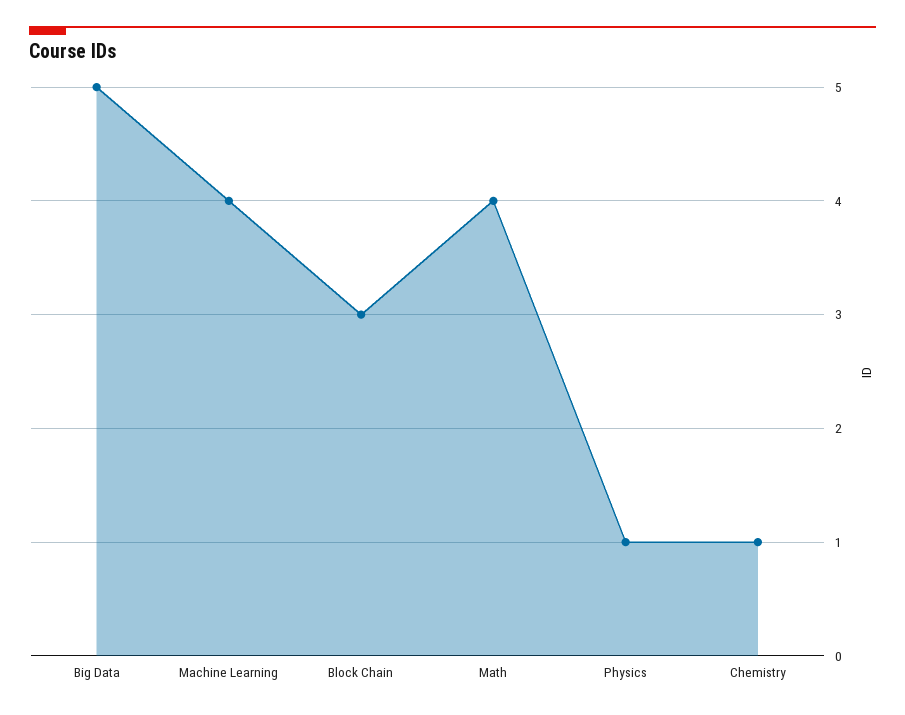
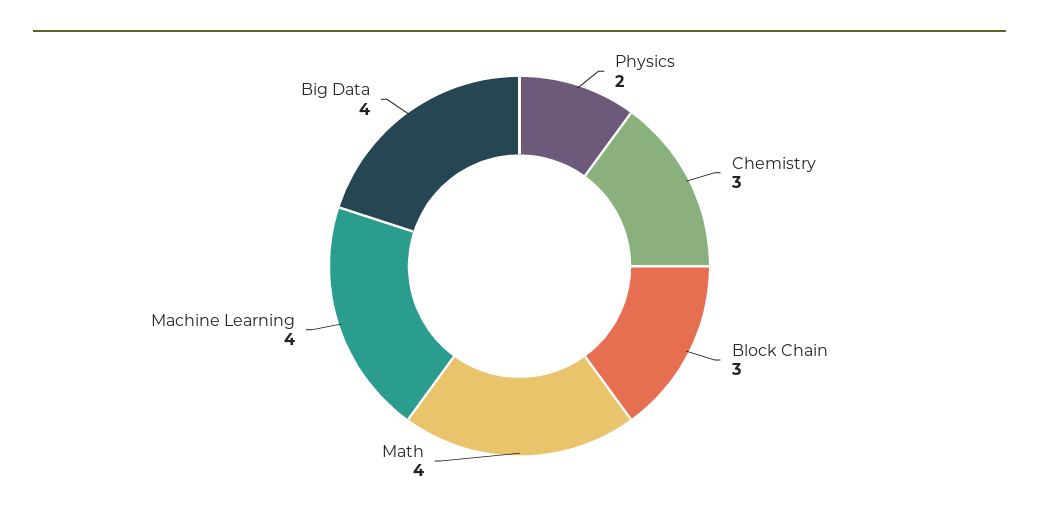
  {
-   "Big Data": 5,
+   "Big Data": 4,
    "Machine Learning": 4,
    "Block Chain": 3,
    "Math": 4,
-   "Physics": 1,
+   "Physics": 2,
-   "Chemistry": 1
+   "Chemistry": 3
  }

